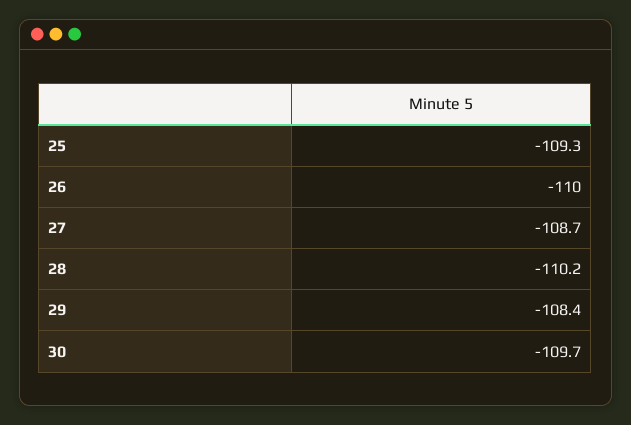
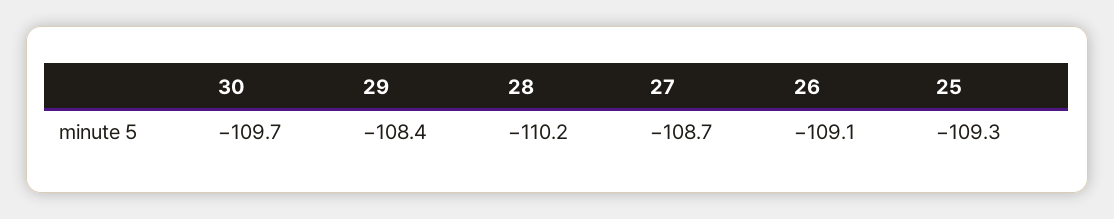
  {
    "25": -109.3,
-   "26": -110,
+   "26": -109.1,
    "27": -108.7,
    "28": -110.2,
    "29": -108.4,
    "30": -109.7
  }

